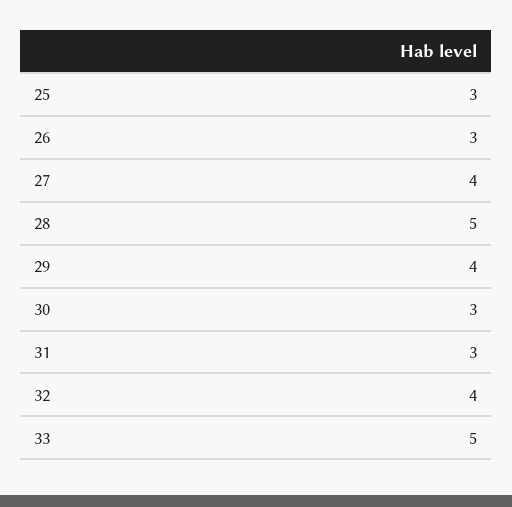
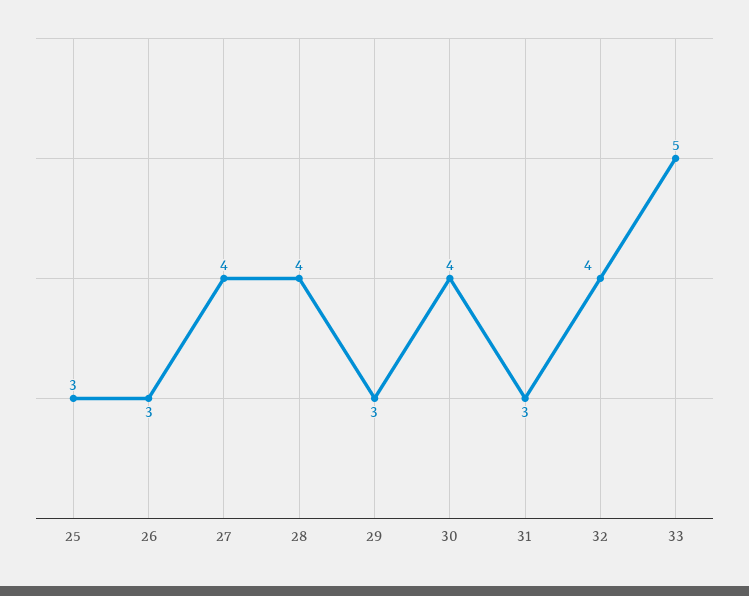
  {
    "25": 3,
    "26": 3,
    "27": 4,
-   "28": 5,
+   "28": 4,
-   "29": 4,
+   "29": 3,
-   "30": 3,
+   "30": 4,
    "31": 3,
    "32": 4,
    "33": 5
  }

